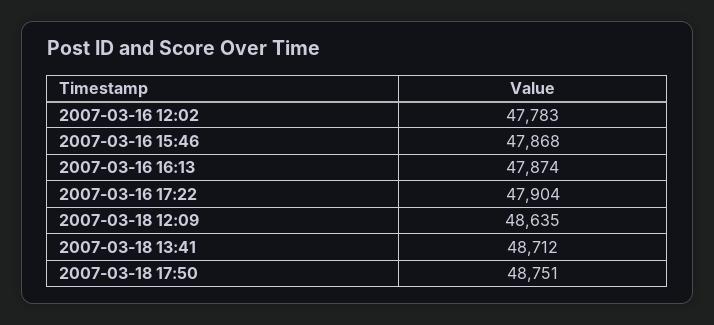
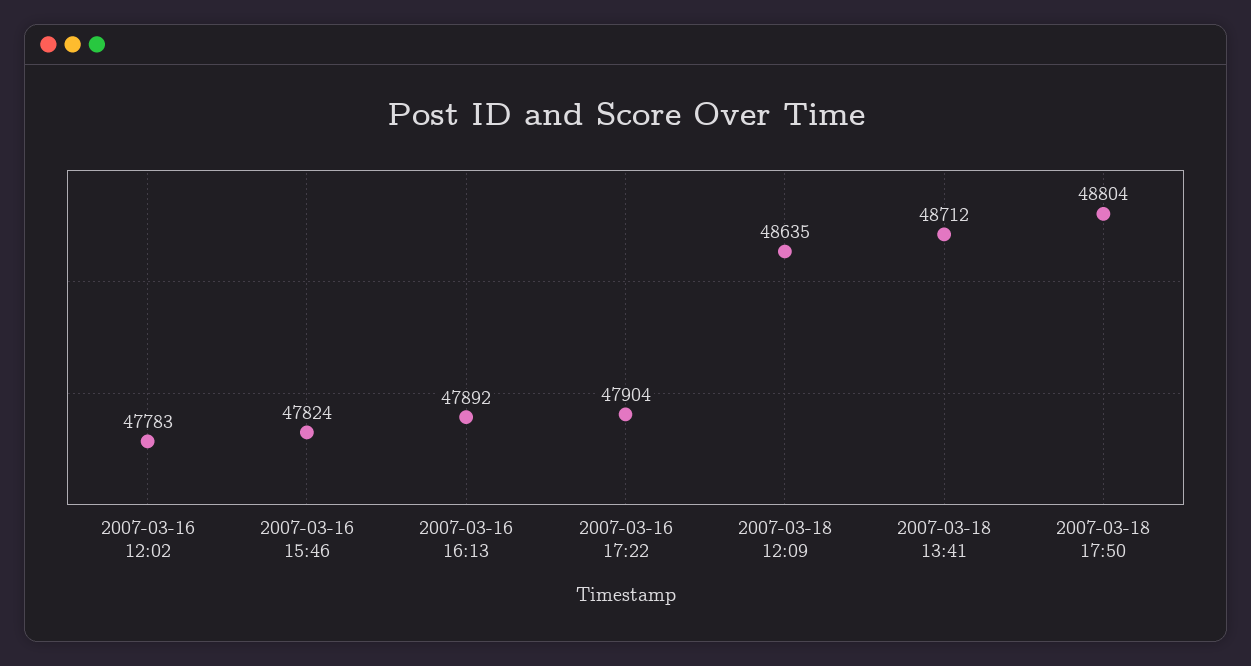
  {
    "2007-03-16 12:02": 47783,
-   "2007-03-16 15:46": 47868,
+   "2007-03-16 15:46": 47824,
-   "2007-03-16 16:13": 47874,
+   "2007-03-16 16:13": 47892,
    "2007-03-16 17:22": 47904,
    "2007-03-18 12:09": 48635,
    "2007-03-18 13:41": 48712,
-   "2007-03-18 17:50": 48751
+   "2007-03-18 17:50": 48804
  }

